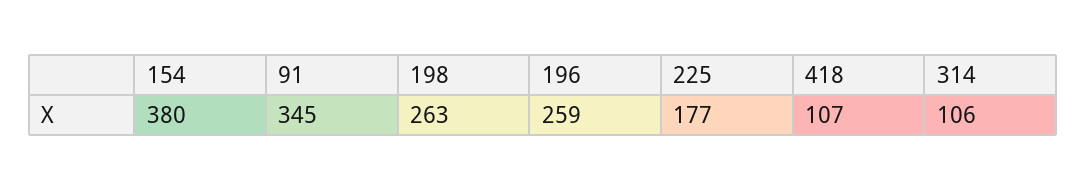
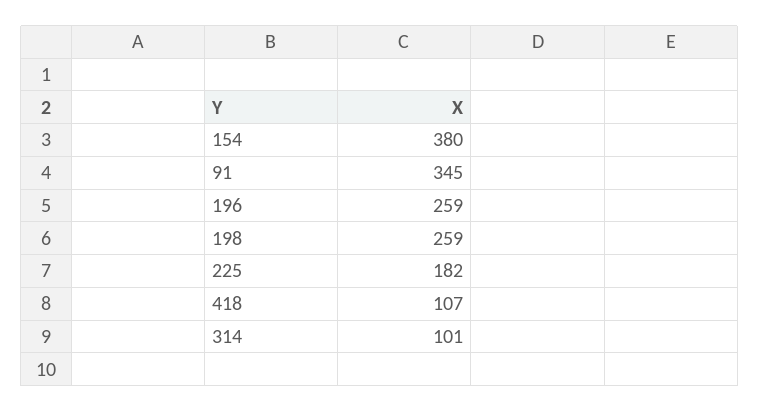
  {
    "154": 380,
    "91": 345,
-   "198": 263,
+   "198": 259,
    "196": 259,
-   "225": 177,
+   "225": 182,
    "418": 107,
-   "314": 106
+   "314": 101
  }

